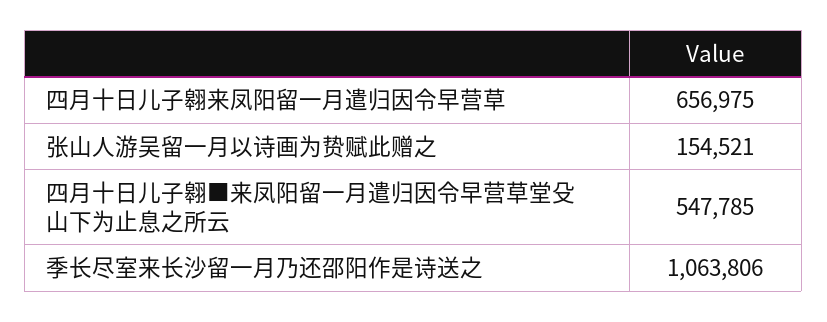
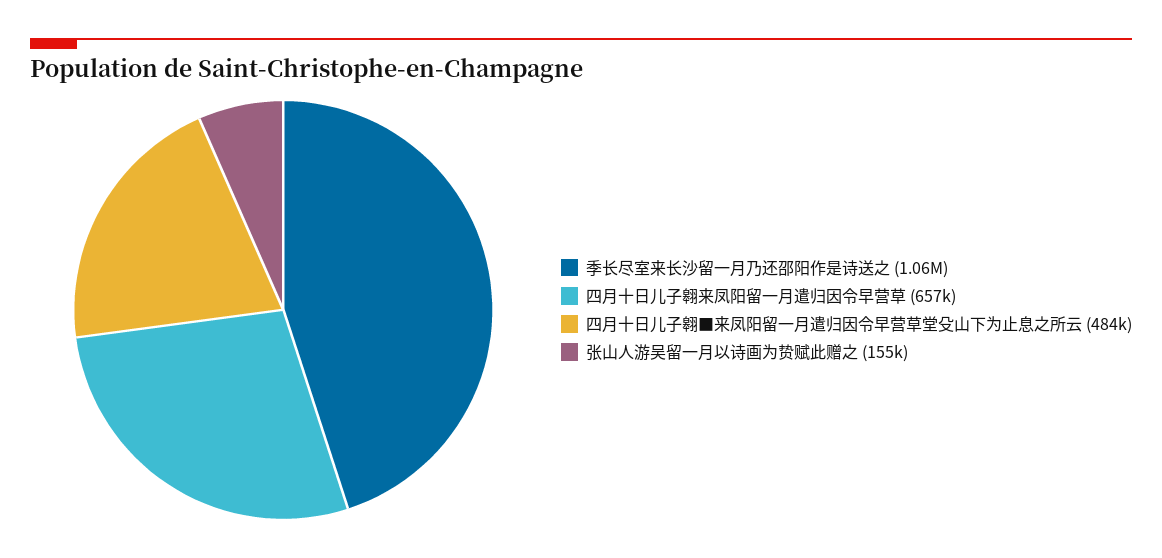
  {
    "四月十日儿子翱来凤阳留一月遣归因令早营草": 656975,
    "张山人游吴留一月以诗画为贽赋此赠之": 154521,
-   "四月十日儿子翱■来凤阳留一月遣归因令早营草堂殳山下为止息之所云": 547785,
+   "四月十日儿子翱■来凤阳留一月遣归因令早营草堂殳山下为止息之所云": 484000,
    "季长尽室来长沙留一月乃还邵阳作是诗送之": 1063806
  }

